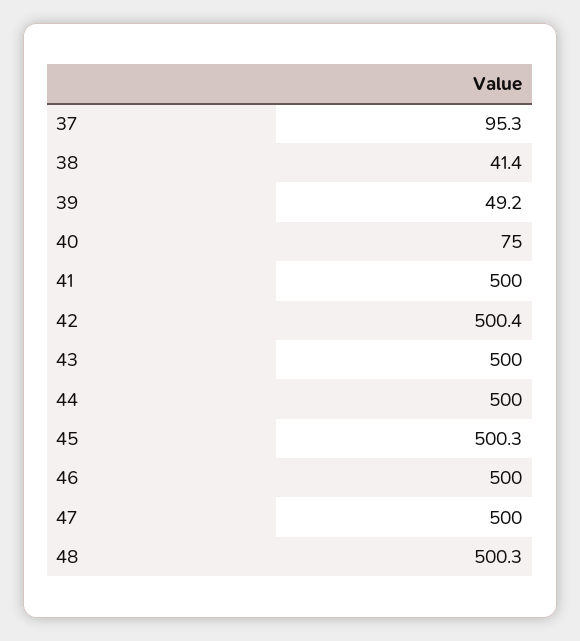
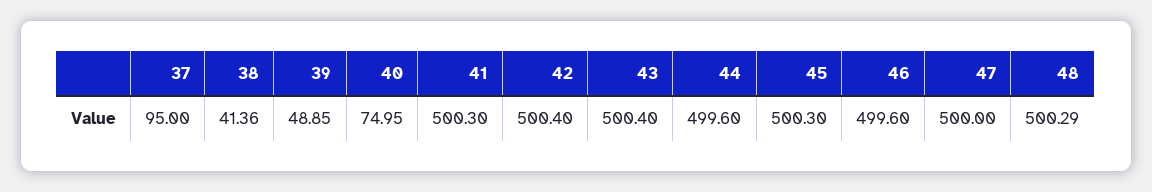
  {
-   "37": 95.3,
+   "37": 95,
    "38": 41.36,
-   "39": 49.2,
+   "39": 48.85,
    "40": 74.95,
-   "41": 500,
+   "41": 500.3,
    "42": 500.4,
-   "43": 500,
+   "43": 500.4,
-   "44": 500,
+   "44": 499.6,
    "45": 500.3,
-   "46": 500,
+   "46": 499.6,
    "47": 500,
    "48": 500.29
  }

